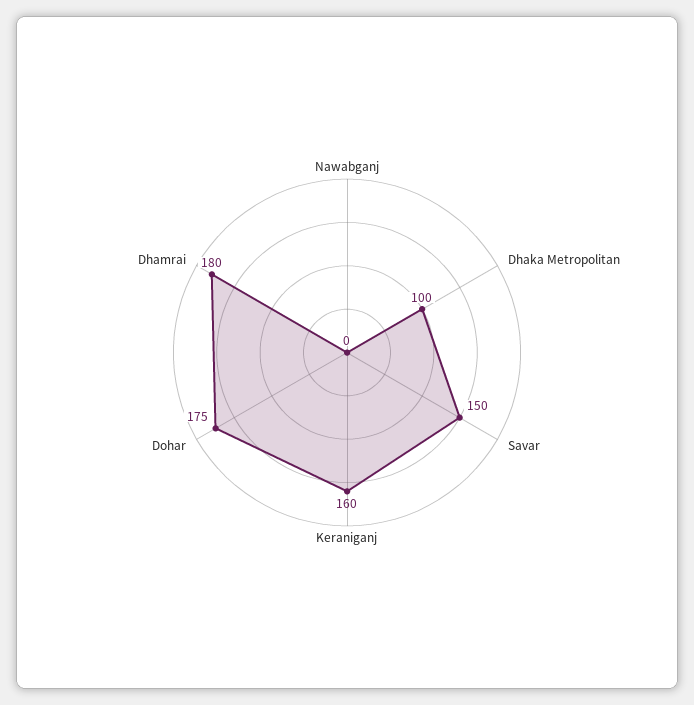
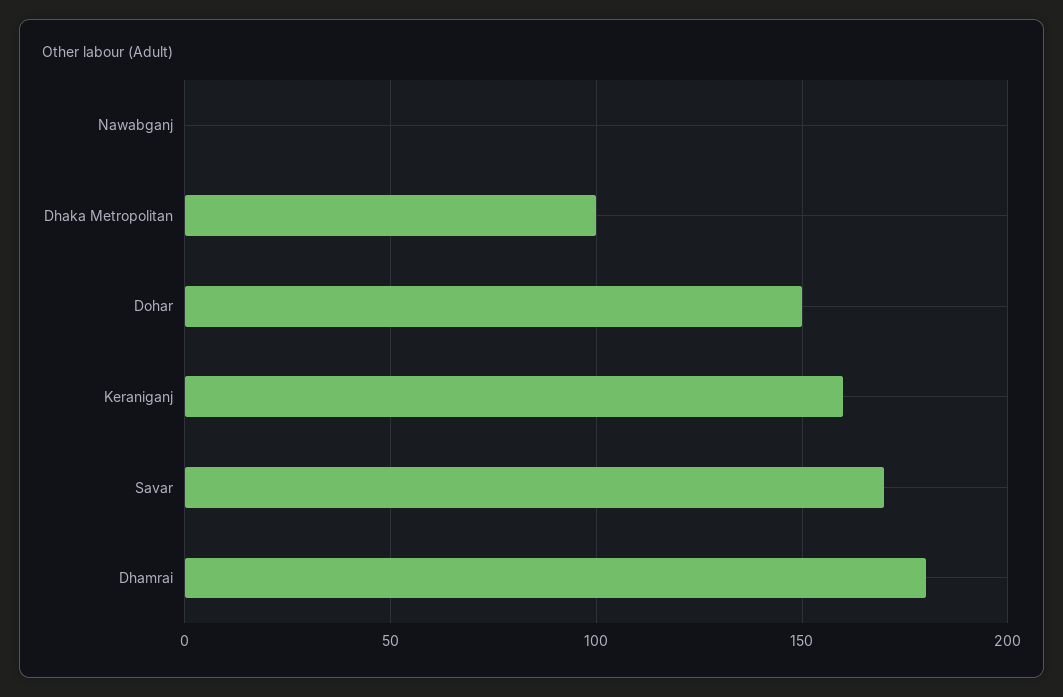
  {
    "Nawabganj": 0,
    "Dhaka Metropolitan": 100,
-   "Savar": 150,
+   "Savar": 170,
    "Keraniganj": 160,
-   "Dohar": 175,
+   "Dohar": 150,
    "Dhamrai": 180
  }

